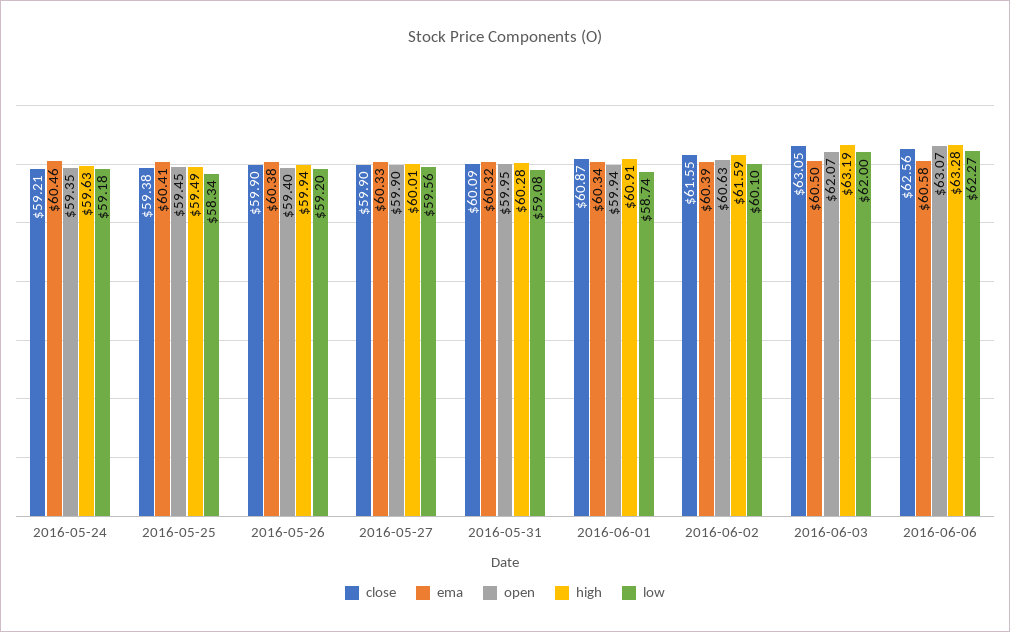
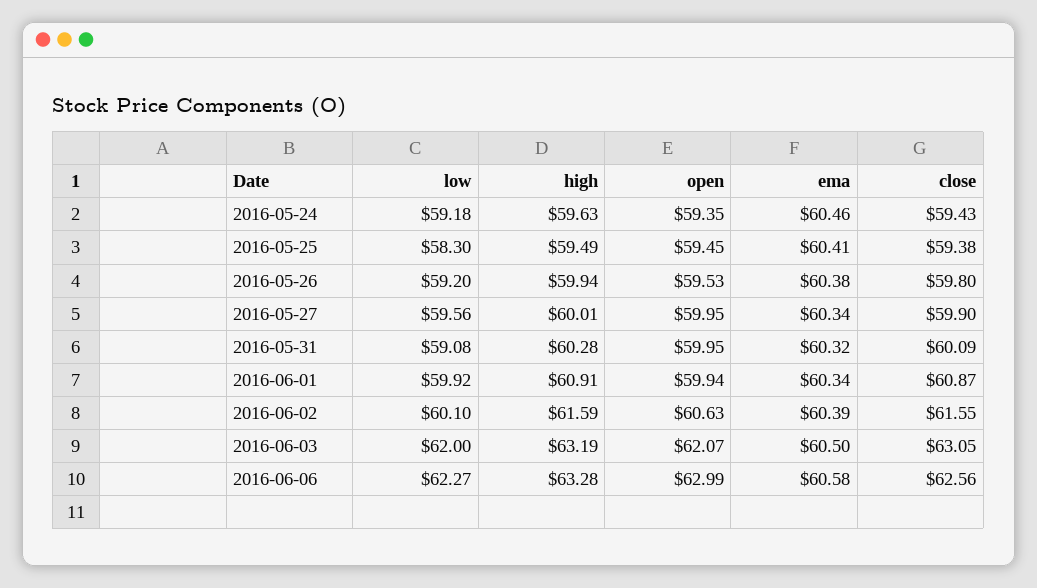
  {
    "close": {
-     "2016-05-24": 59.21,
+     "2016-05-24": 59.43,
      "2016-05-25": 59.38,
-     "2016-05-26": 59.9,
+     "2016-05-26": 59.8,
      "2016-05-27": 59.9,
      "2016-05-31": 60.09,
      "2016-06-01": 60.87,
      "2016-06-02": 61.55,
      "2016-06-03": 63.05,
      "2016-06-06": 62.56
    },
    "ema": {
      "2016-05-24": 60.46,
      "2016-05-25": 60.41,
      "2016-05-26": 60.38,
-     "2016-05-27": 60.33,
+     "2016-05-27": 60.34,
      "2016-05-31": 60.32,
      "2016-06-01": 60.34,
      "2016-06-02": 60.39,
      "2016-06-03": 60.5,
      "2016-06-06": 60.58
    },
    "open": {
      "2016-05-24": 59.35,
      "2016-05-25": 59.45,
-     "2016-05-26": 59.4,
+     "2016-05-26": 59.53,
-     "2016-05-27": 59.9,
+     "2016-05-27": 59.95,
      "2016-05-31": 59.95,
      "2016-06-01": 59.94,
      "2016-06-02": 60.63,
      "2016-06-03": 62.07,
-     "2016-06-06": 63.07
+     "2016-06-06": 62.99
    },
    "high": {
      "2016-05-24": 59.63,
      "2016-05-25": 59.49,
      "2016-05-26": 59.94,
      "2016-05-27": 60.01,
      "2016-05-31": 60.28,
      "2016-06-01": 60.91,
      "2016-06-02": 61.59,
      "2016-06-03": 63.19,
      "2016-06-06": 63.28
    },
    "low": {
      "2016-05-24": 59.18,
-     "2016-05-25": 58.34,
+     "2016-05-25": 58.3,
      "2016-05-26": 59.2,
      "2016-05-27": 59.56,
      "2016-05-31": 59.08,
-     "2016-06-01": 58.74,
+     "2016-06-01": 59.92,
      "2016-06-02": 60.1,
      "2016-06-03": 62,
      "2016-06-06": 62.27
    }
  }

